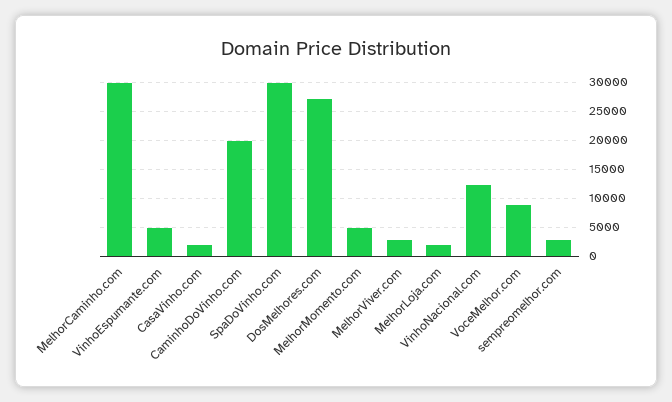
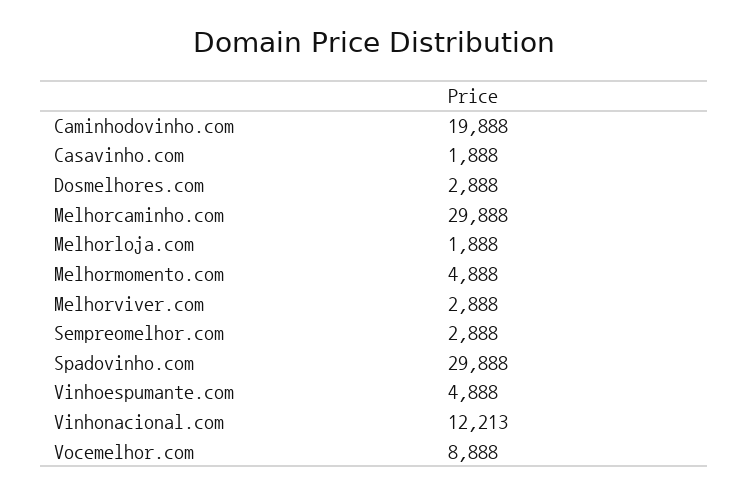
  {
    "MelhorCaminho.com": 29888,
    "VinhoEspumante.com": 4888,
    "CasaVinho.com": 1888,
    "CaminhoDoVinho.com": 19888,
    "SpaDoVinho.com": 29888,
-   "DosMelhores.com": 27500,
+   "DosMelhores.com": 2888,
    "MelhorMomento.com": 4888,
    "MelhorViver.com": 2888,
    "MelhorLoja.com": 1888,
    "VinhoNacional.com": 12213,
    "VoceMelhor.com": 8888,
    "sempreomelhor.com": 2888
  }

